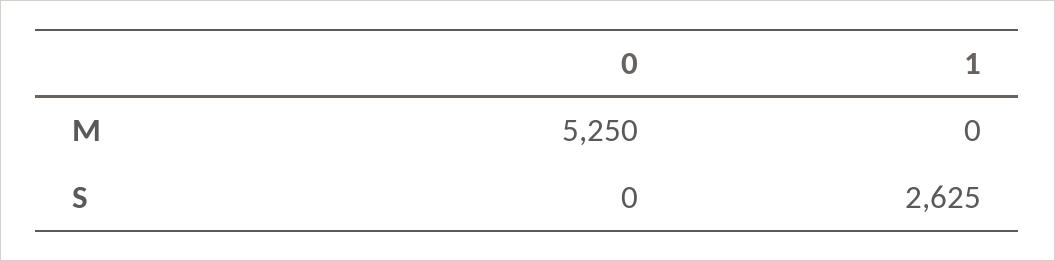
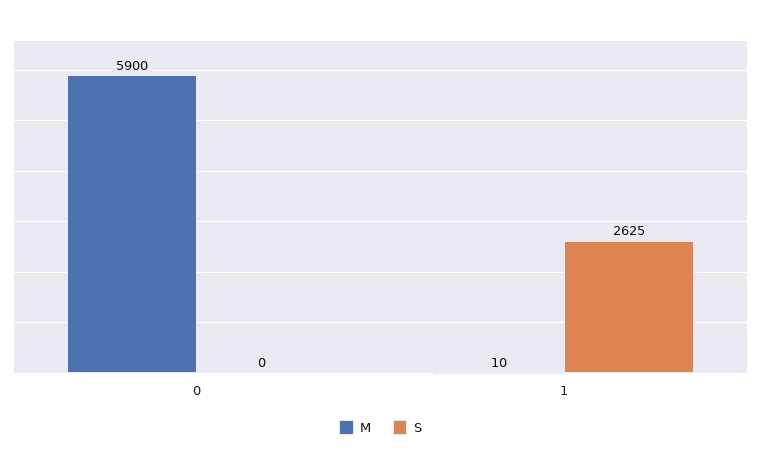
  {
    "M": {
-     "0": 5250,
+     "0": 5900,
-     "1": 0
+     "1": 10
    },
    "S": {
      "0": 0,
      "1": 2625
    }
  }

